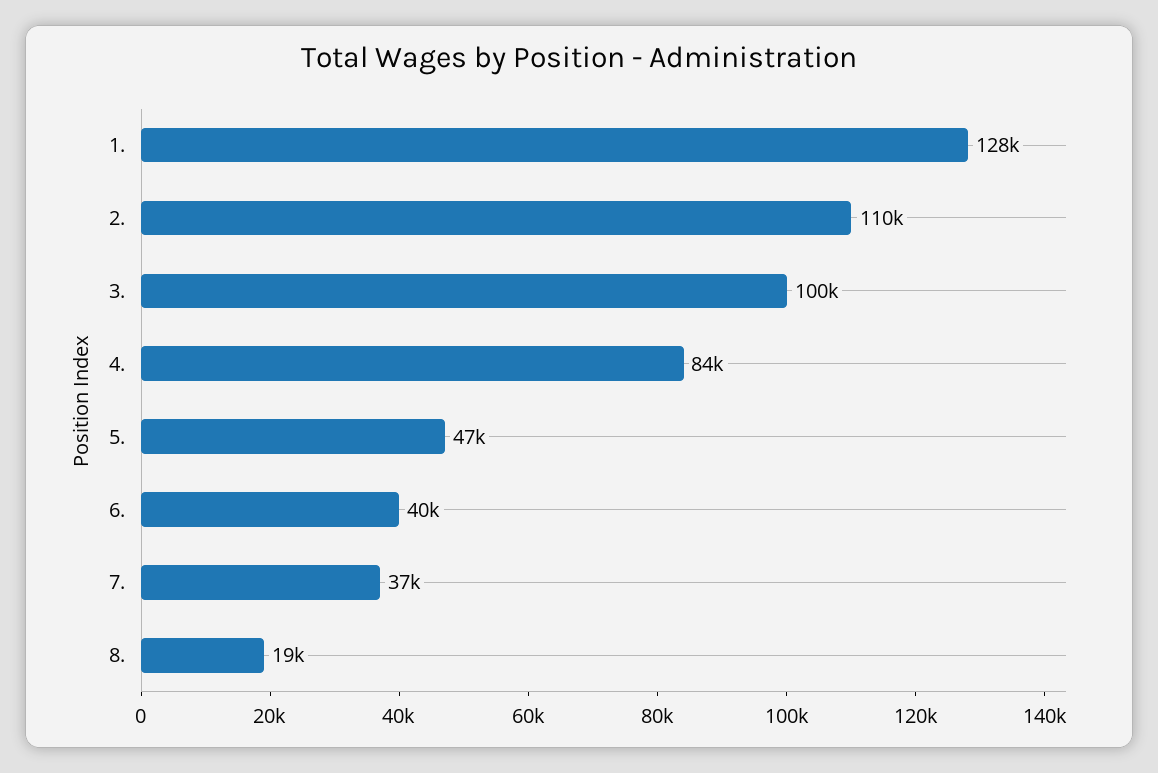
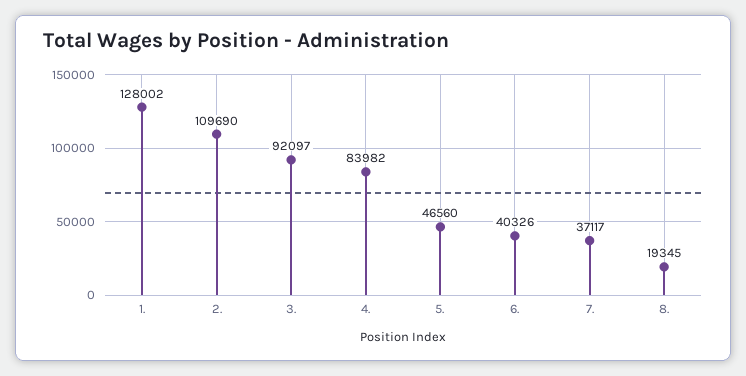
  {
    "1.": 128002,
    "2.": 109690,
-   "3.": 100000,
+   "3.": 92097,
    "4.": 83982,
    "5.": 46560,
    "6.": 40326,
    "7.": 37117,
    "8.": 19345
  }

